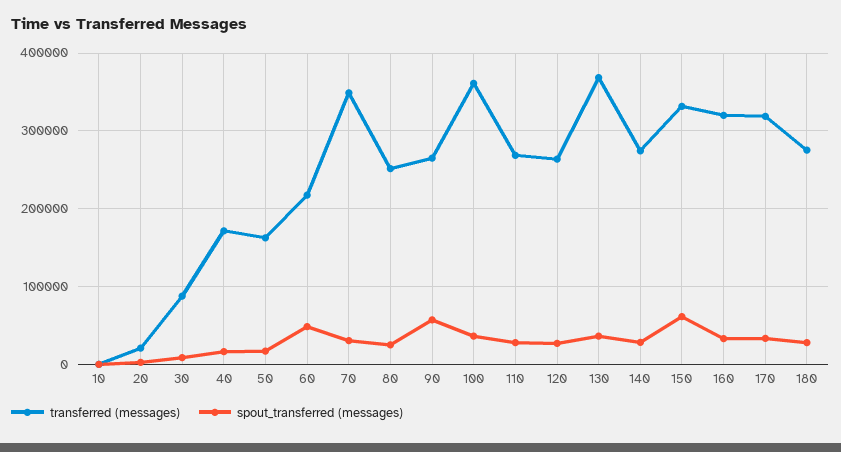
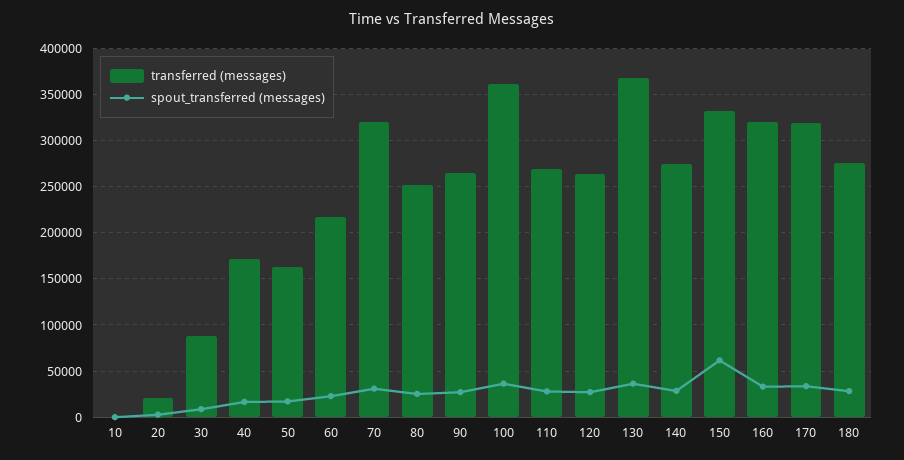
  {
    "transferred (messages)": {
      "10": 0,
      "20": 20000,
      "30": 90000,
      "40": 170000,
      "50": 160000,
      "60": 220000,
-     "70": 350000,
+     "70": 320000,
      "80": 250000,
      "90": 270000,
      "100": 360000,
      "110": 270000,
      "120": 260000,
      "130": 370000,
      "140": 270000,
      "150": 330000,
      "160": 320000,
      "170": 320000,
      "180": 280000
    },
    "spout_transferred (messages)": {
      "10": 0,
      "20": 0,
      "30": 10000,
      "40": 20000,
      "50": 20000,
-     "60": 50000,
+     "60": 20000,
      "70": 30000,
      "80": 30000,
-     "90": 60000,
+     "90": 30000,
      "100": 40000,
      "110": 30000,
      "120": 30000,
      "130": 40000,
      "140": 30000,
      "150": 60000,
      "160": 30000,
      "170": 30000,
      "180": 30000
    }
  }

